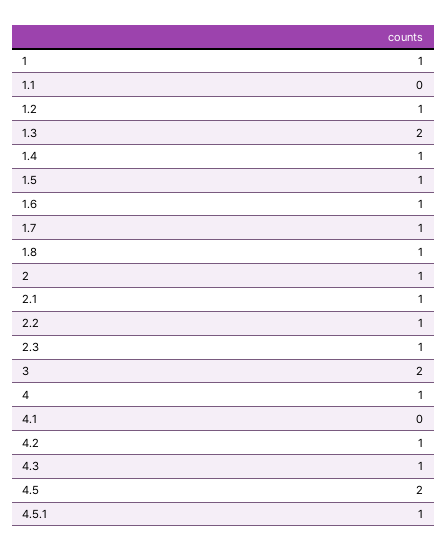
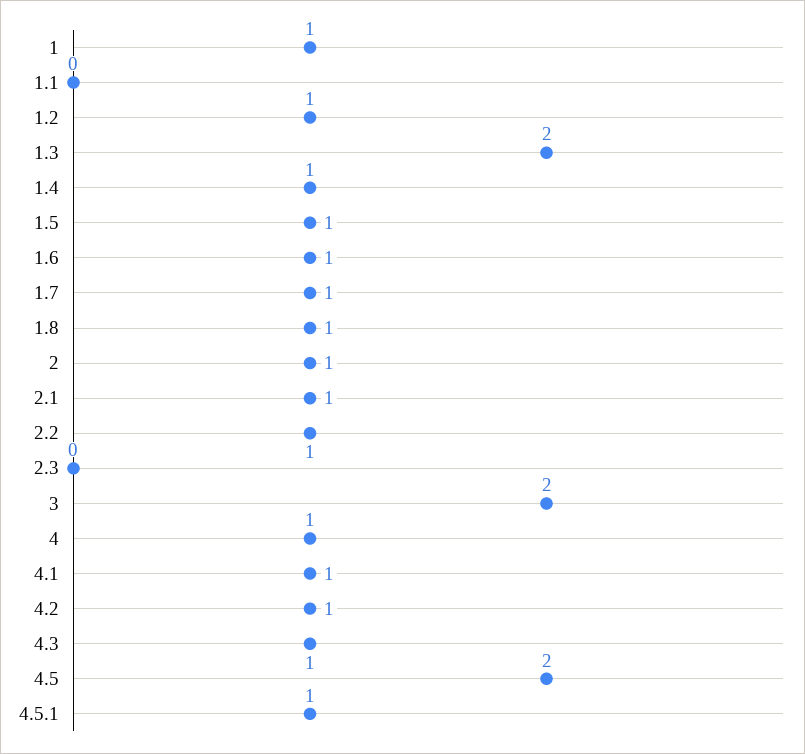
  {
    "1": 1,
    "1.1": 0,
    "1.2": 1,
    "1.3": 2,
    "1.4": 1,
    "1.5": 1,
    "1.6": 1,
    "1.7": 1,
    "1.8": 1,
    "2": 1,
    "2.1": 1,
    "2.2": 1,
-   "2.3": 1,
+   "2.3": 0,
    "3": 2,
    "4": 1,
-   "4.1": 0,
+   "4.1": 1,
    "4.2": 1,
    "4.3": 1,
    "4.5": 2,
    "4.5.1": 1
  }

